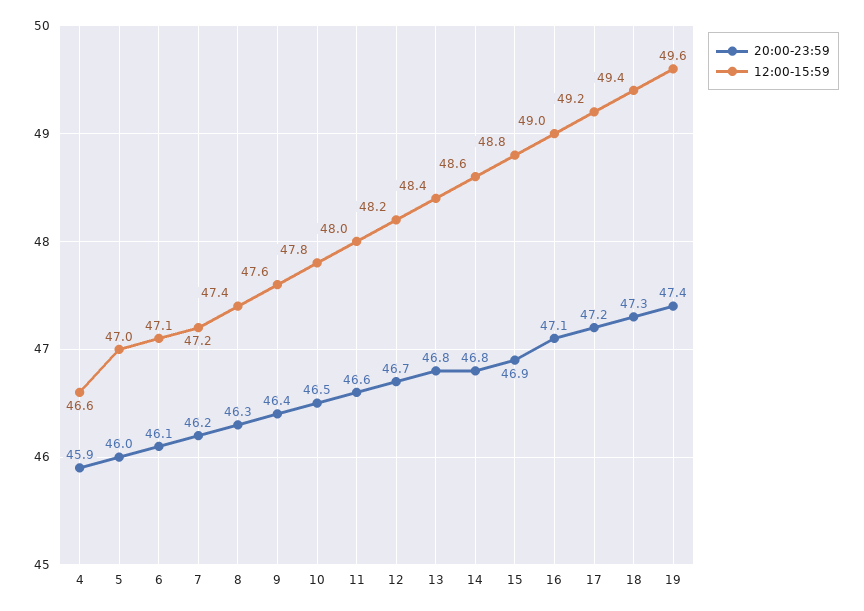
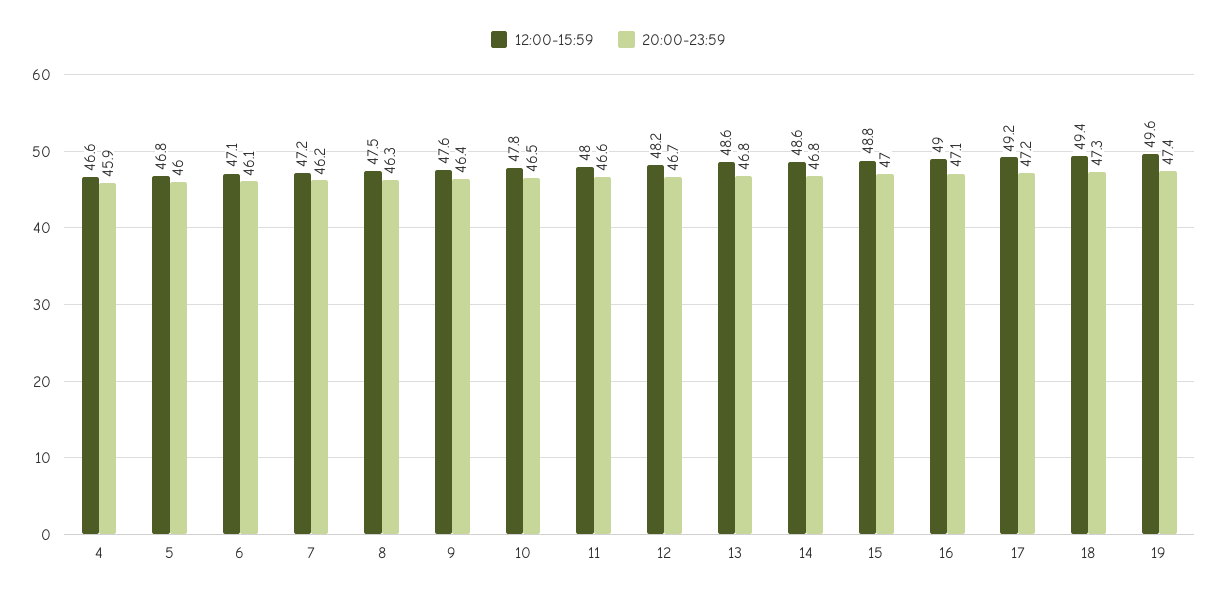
  {
    "20:00-23:59": {
      "4": 45.9,
      "5": 46,
      "6": 46.1,
      "7": 46.2,
      "8": 46.3,
      "9": 46.4,
      "10": 46.5,
      "11": 46.6,
      "12": 46.7,
      "13": 46.8,
      "14": 46.8,
-     "15": 46.9,
+     "15": 47,
      "16": 47.1,
      "17": 47.2,
      "18": 47.3,
      "19": 47.4
    },
    "12:00-15:59": {
      "4": 46.6,
-     "5": 47,
+     "5": 46.8,
      "6": 47.1,
      "7": 47.2,
-     "8": 47.4,
+     "8": 47.5,
      "9": 47.6,
      "10": 47.8,
      "11": 48,
      "12": 48.2,
-     "13": 48.4,
+     "13": 48.6,
      "14": 48.6,
      "15": 48.8,
      "16": 49,
      "17": 49.2,
      "18": 49.4,
      "19": 49.6
    }
  }

